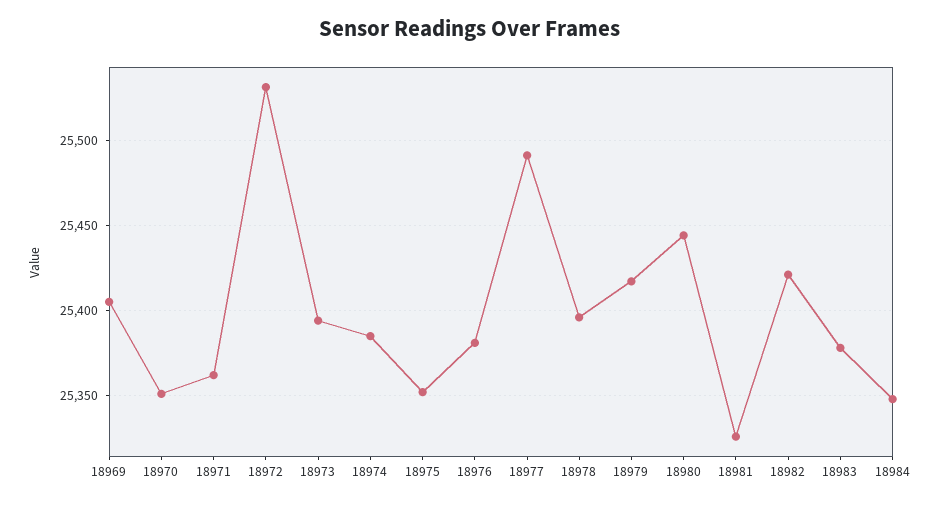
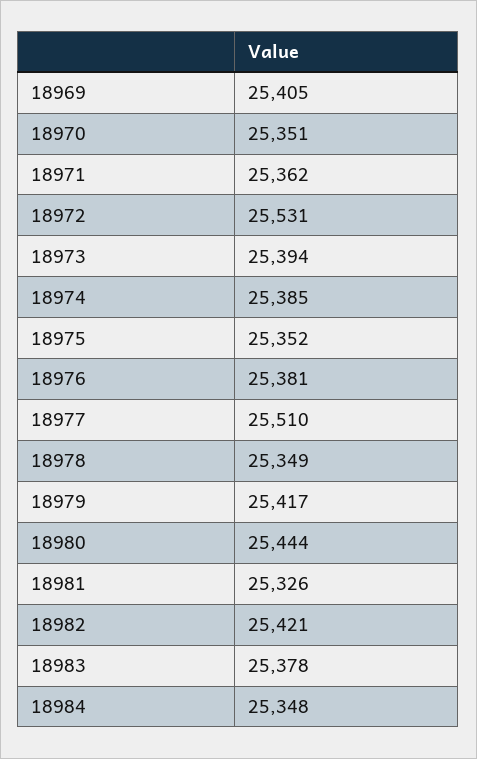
  {
    "18969": 25405,
    "18970": 25351,
    "18971": 25362,
    "18972": 25531,
    "18973": 25394,
    "18974": 25385,
    "18975": 25352,
    "18976": 25381,
-   "18977": 25490,
+   "18977": 25510,
-   "18978": 25395,
+   "18978": 25349,
    "18979": 25417,
    "18980": 25444,
    "18981": 25326,
    "18982": 25421,
    "18983": 25378,
    "18984": 25348
  }

